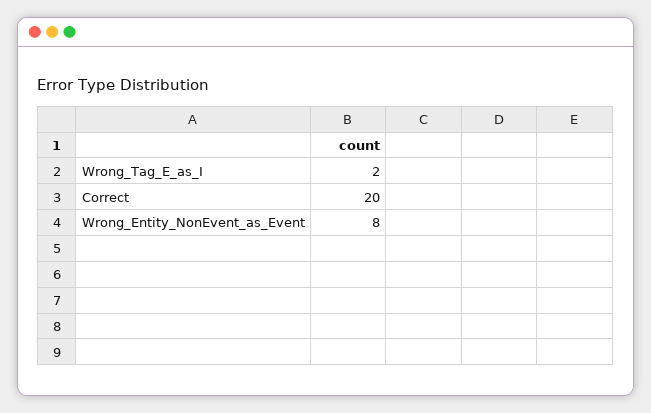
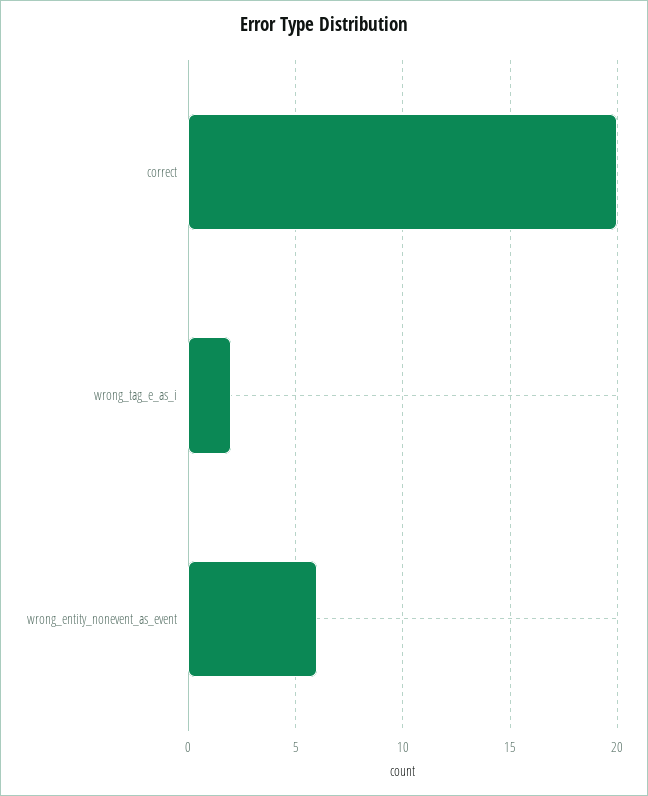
  {
    "Wrong_Tag_E_as_I": 2,
    "Correct": 20,
-   "Wrong_Entity_NonEvent_as_Event": 8
+   "Wrong_Entity_NonEvent_as_Event": 6
  }

